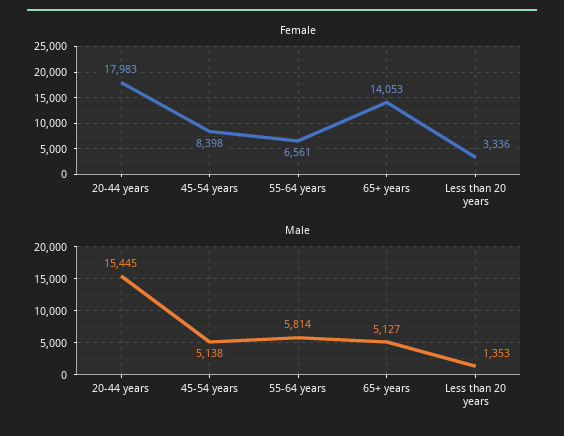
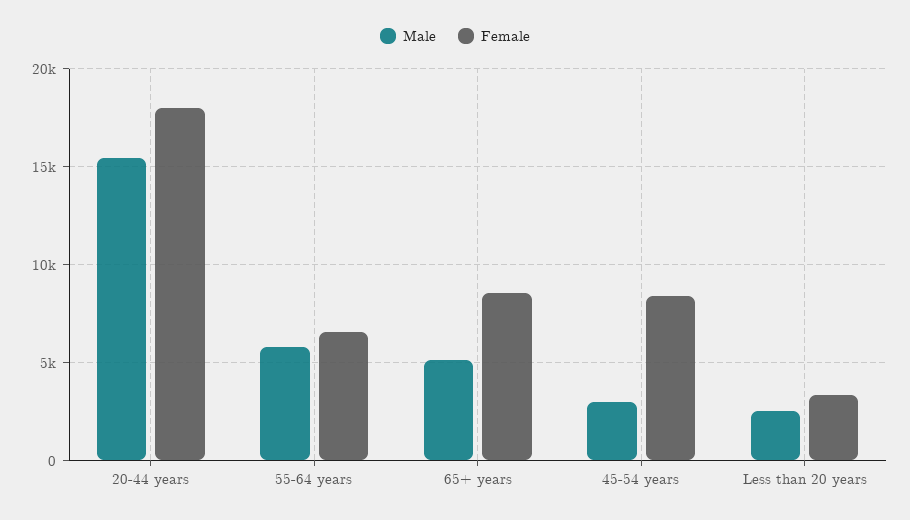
  {
    "Female": {
      "20-44 years": 17983,
      "45-54 years": 8398,
      "55-64 years": 6561,
-     "65+ years": 14053,
+     "65+ years": 8500,
      "Less than 20 years": 3336
    },
    "Male": {
      "20-44 years": 15445,
-     "45-54 years": 5138,
+     "45-54 years": 3000,
      "55-64 years": 5814,
      "65+ years": 5127,
-     "Less than 20 years": 1353
+     "Less than 20 years": 2500
    }
  }

